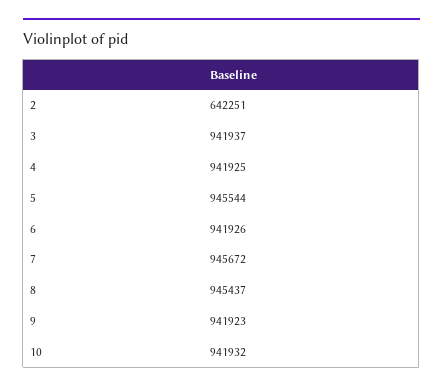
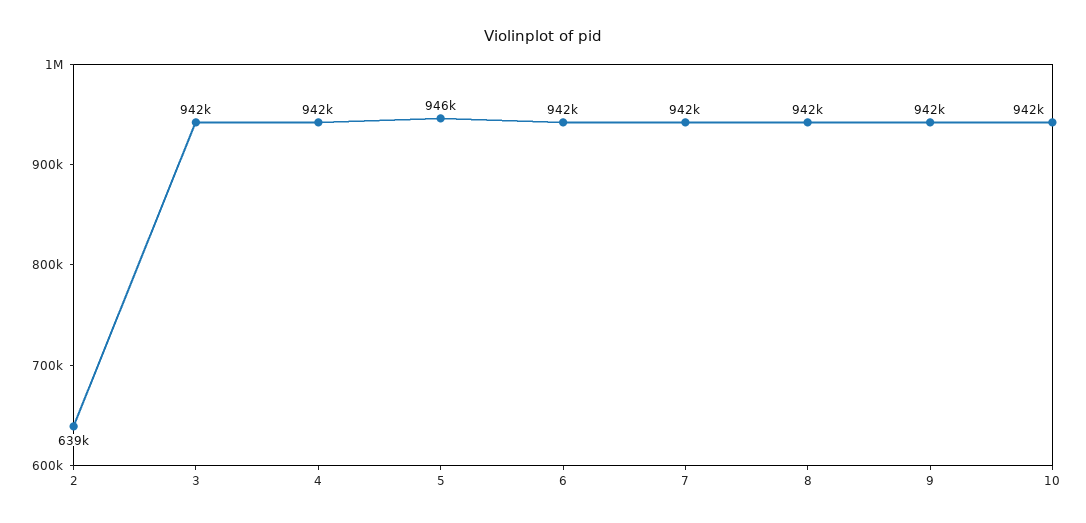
  {
-   "2": 642251,
+   "2": 639000,
    "3": 941937,
    "4": 941925,
    "5": 945544,
    "6": 941926,
-   "7": 945672,
+   "7": 942000,
-   "8": 945437,
+   "8": 942000,
    "9": 941923,
    "10": 941932
  }

